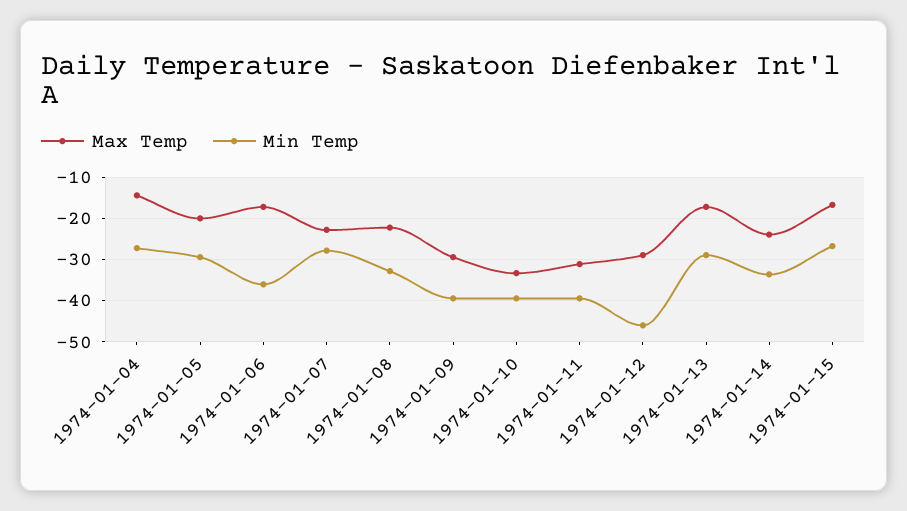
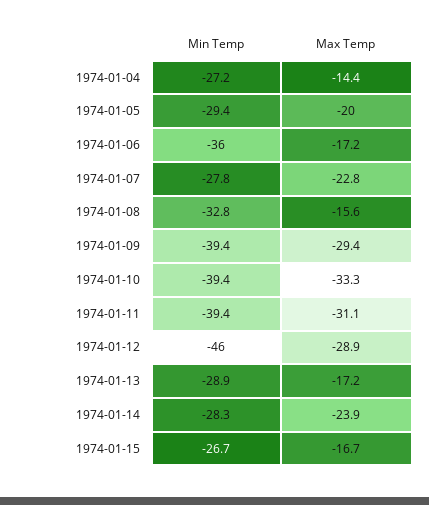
  {
    "Max Temp": {
      "1974-01-04": -14.4,
      "1974-01-05": -20,
      "1974-01-06": -17.2,
      "1974-01-07": -22.8,
-     "1974-01-08": -22,
+     "1974-01-08": -15.6,
      "1974-01-09": -29.4,
      "1974-01-10": -33.3,
      "1974-01-11": -31.1,
      "1974-01-12": -28.9,
      "1974-01-13": -17.2,
      "1974-01-14": -23.9,
      "1974-01-15": -16.7
    },
    "Min Temp": {
      "1974-01-04": -27.2,
      "1974-01-05": -29.4,
      "1974-01-06": -36,
      "1974-01-07": -27.8,
      "1974-01-08": -32.8,
      "1974-01-09": -39.4,
      "1974-01-10": -39.4,
      "1974-01-11": -39.4,
      "1974-01-12": -46,
      "1974-01-13": -28.9,
-     "1974-01-14": -34,
+     "1974-01-14": -28.3,
      "1974-01-15": -26.7
    }
  }

